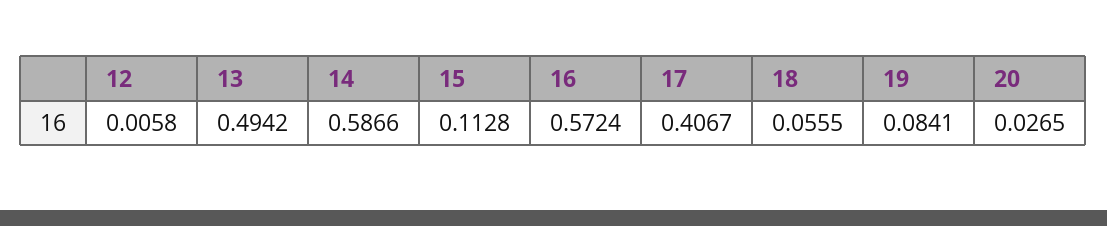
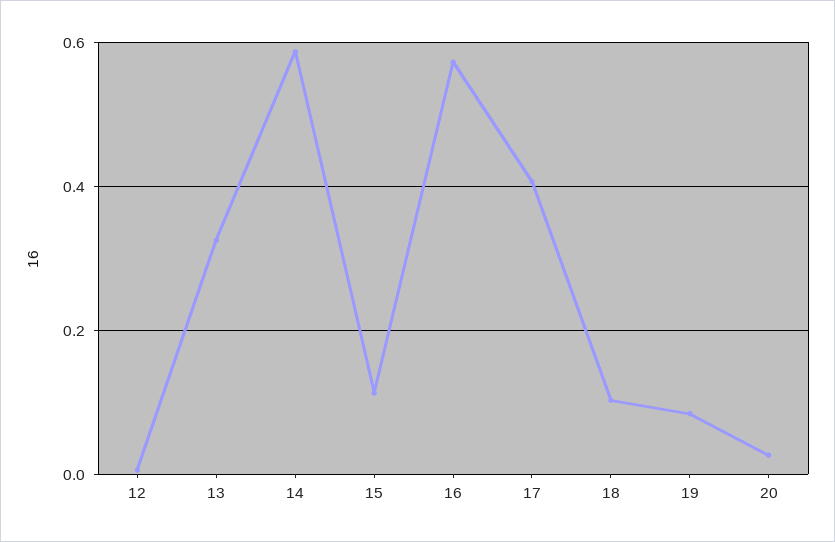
  {
    "12": 0.0058,
-   "13": 0.4942,
+   "13": 0.32,
    "14": 0.5866,
    "15": 0.1128,
    "16": 0.5724,
    "17": 0.4067,
-   "18": 0.0555,
+   "18": 0.1,
    "19": 0.0841,
    "20": 0.0265
  }

